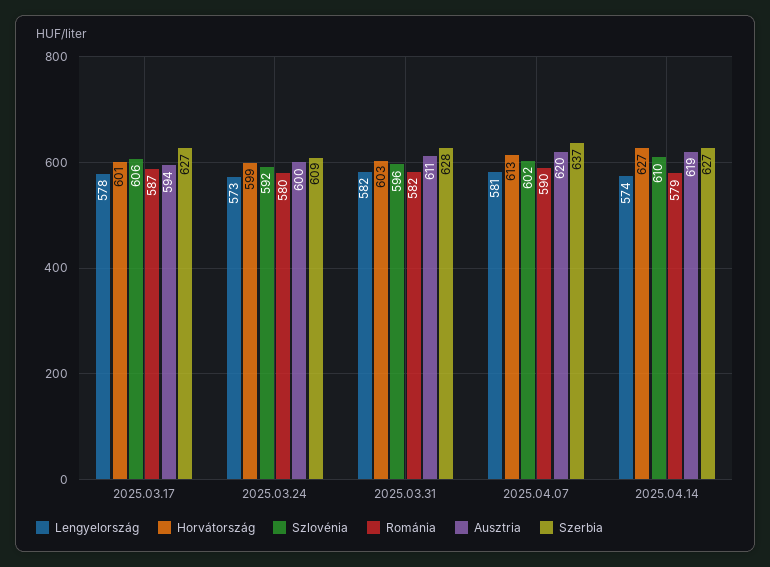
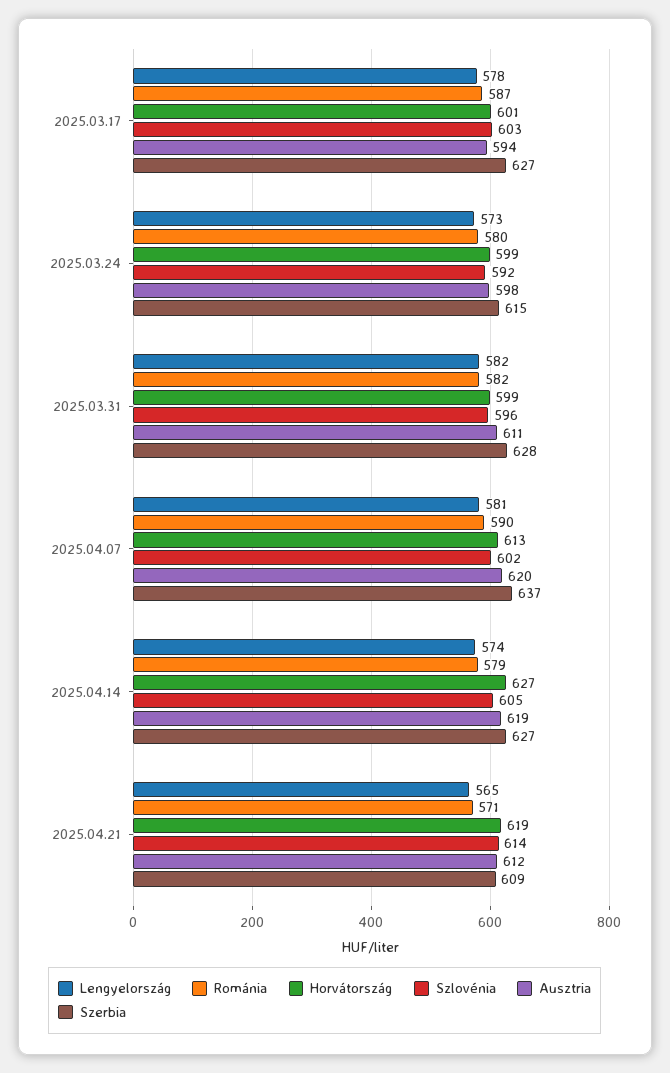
  {
    "Lengyelország": {
      "2025.03.17": 578,
      "2025.03.24": 573,
      "2025.03.31": 582,
      "2025.04.07": 581,
-     "2025.04.14": 574
+     "2025.04.14": 574,
+     "2025.04.21": 565
    },
    "Horvátország": {
      "2025.03.17": 601,
      "2025.03.24": 599,
-     "2025.03.31": 603,
+     "2025.03.31": 599,
      "2025.04.07": 613,
-     "2025.04.14": 627
+     "2025.04.14": 627,
+     "2025.04.21": 619
    },
    "Szlovénia": {
-     "2025.03.17": 606,
+     "2025.03.17": 603,
      "2025.03.24": 592,
      "2025.03.31": 596,
      "2025.04.07": 602,
-     "2025.04.14": 610
+     "2025.04.14": 605,
+     "2025.04.21": 614
    },
    "Románia": {
      "2025.03.17": 587,
      "2025.03.24": 580,
      "2025.03.31": 582,
      "2025.04.07": 590,
-     "2025.04.14": 579
+     "2025.04.14": 579,
+     "2025.04.21": 571
    },
    "Ausztria": {
      "2025.03.17": 594,
-     "2025.03.24": 600,
+     "2025.03.24": 598,
      "2025.03.31": 611,
      "2025.04.07": 620,
-     "2025.04.14": 619
+     "2025.04.14": 619,
+     "2025.04.21": 612
    },
    "Szerbia": {
      "2025.03.17": 627,
-     "2025.03.24": 609,
+     "2025.03.24": 615,
      "2025.03.31": 628,
      "2025.04.07": 637,
-     "2025.04.14": 627
+     "2025.04.14": 627,
+     "2025.04.21": 609
    }
  }

